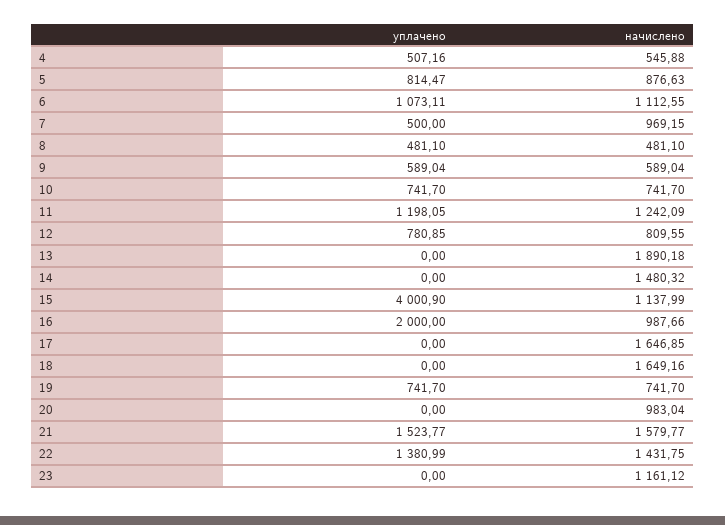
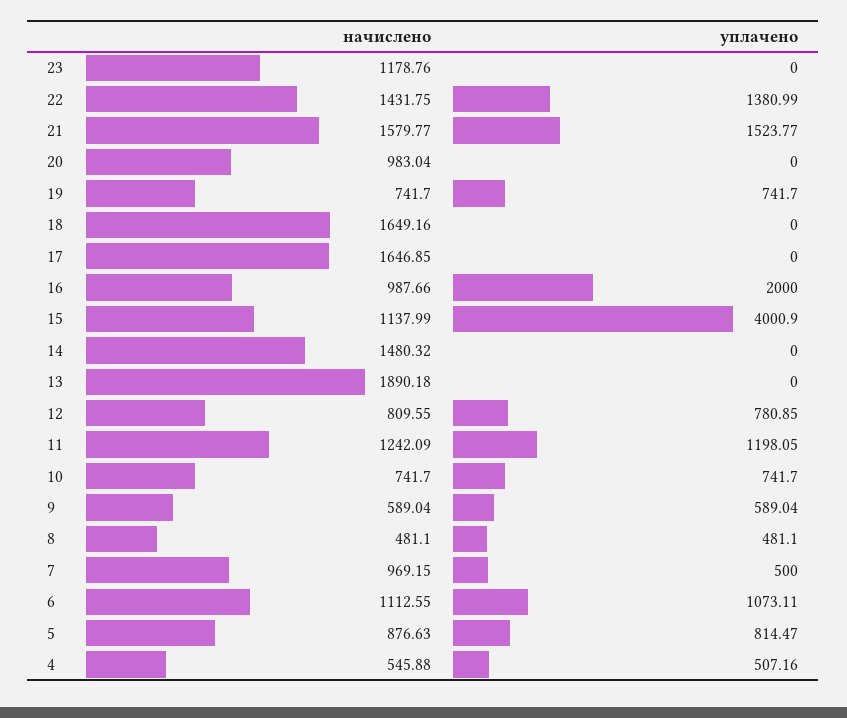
  {
    "уплачено": {
      "4": 507.16,
      "5": 814.47,
      "6": 1073.11,
      "7": 500,
      "8": 481.1,
      "9": 589.04,
      "10": 741.7,
      "11": 1198.05,
      "12": 780.85,
      "13": 0,
      "14": 0,
      "15": 4000.9,
      "16": 2000,
      "17": 0,
      "18": 0,
      "19": 741.7,
      "20": 0,
      "21": 1523.77,
      "22": 1380.99,
      "23": 0
    },
    "начислено": {
      "4": 545.88,
      "5": 876.63,
      "6": 1112.55,
      "7": 969.15,
      "8": 481.1,
      "9": 589.04,
      "10": 741.7,
      "11": 1242.09,
      "12": 809.55,
      "13": 1890.18,
      "14": 1480.32,
      "15": 1137.99,
      "16": 987.66,
      "17": 1646.85,
      "18": 1649.16,
      "19": 741.7,
      "20": 983.04,
      "21": 1579.77,
      "22": 1431.75,
-     "23": 1161.12
+     "23": 1178.76
    }
  }

